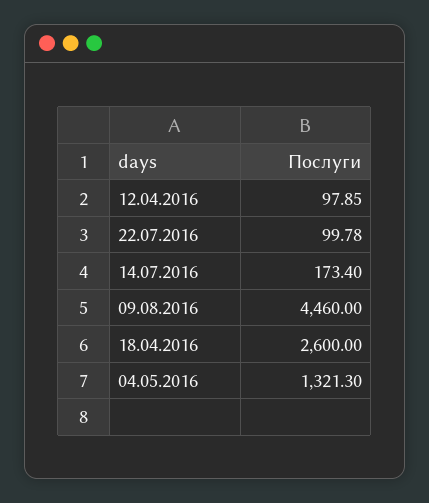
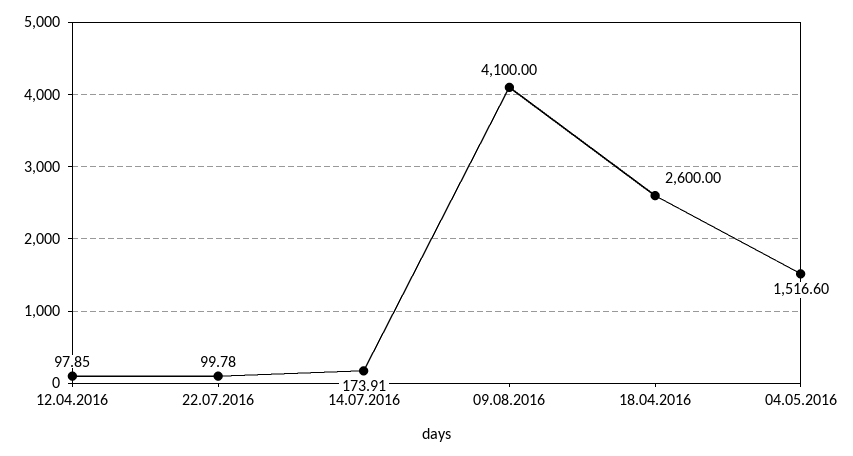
  {
    "12.04.2016": 97.85,
    "22.07.2016": 99.78,
-   "14.07.2016": 173.4,
+   "14.07.2016": 173.91,
-   "09.08.2016": 4460,
+   "09.08.2016": 4100,
    "18.04.2016": 2600,
-   "04.05.2016": 1321.3
+   "04.05.2016": 1516.6
  }

